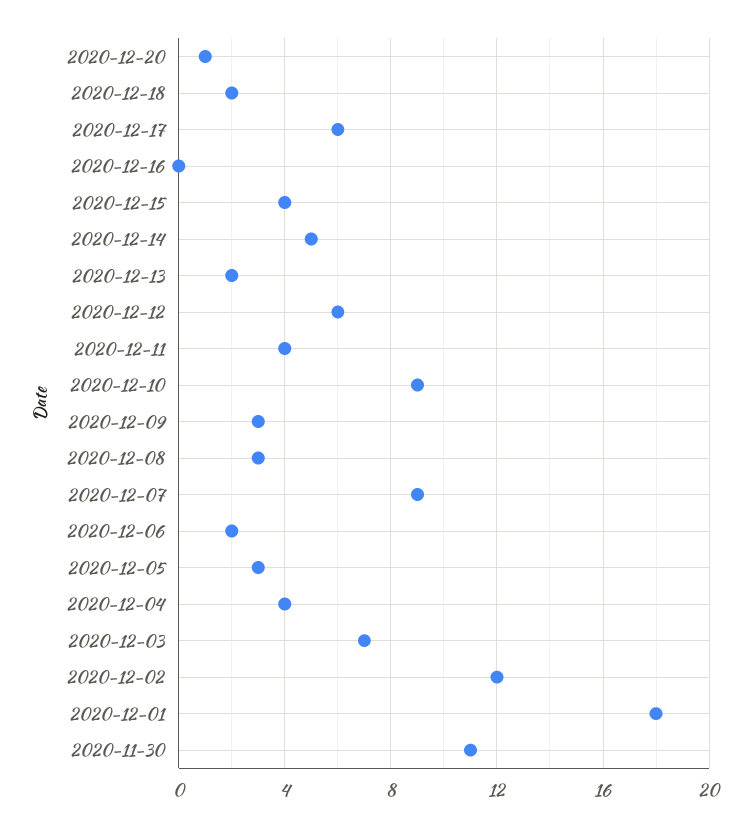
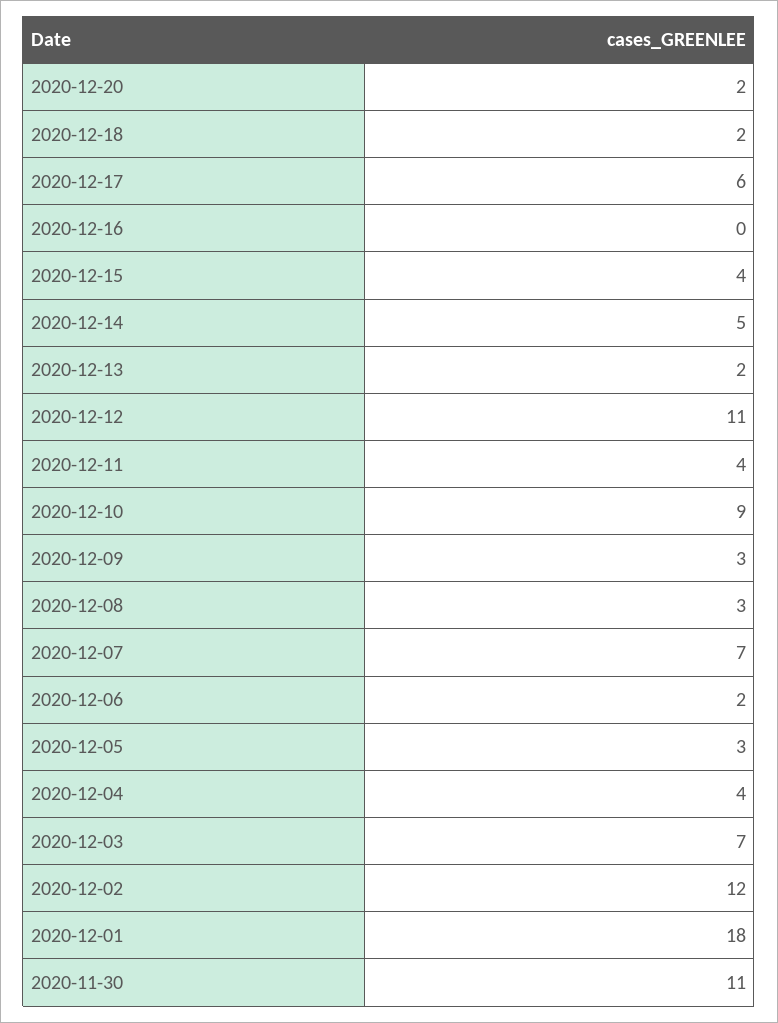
  {
-   "2020-12-20": 1,
+   "2020-12-20": 2,
    "2020-12-18": 2,
    "2020-12-17": 6,
    "2020-12-16": 0,
    "2020-12-15": 4,
    "2020-12-14": 5,
    "2020-12-13": 2,
-   "2020-12-12": 6,
+   "2020-12-12": 11,
    "2020-12-11": 4,
    "2020-12-10": 9,
    "2020-12-09": 3,
    "2020-12-08": 3,
-   "2020-12-07": 9,
+   "2020-12-07": 7,
    "2020-12-06": 2,
    "2020-12-05": 3,
    "2020-12-04": 4,
    "2020-12-03": 7,
    "2020-12-02": 12,
    "2020-12-01": 18,
    "2020-11-30": 11
  }

